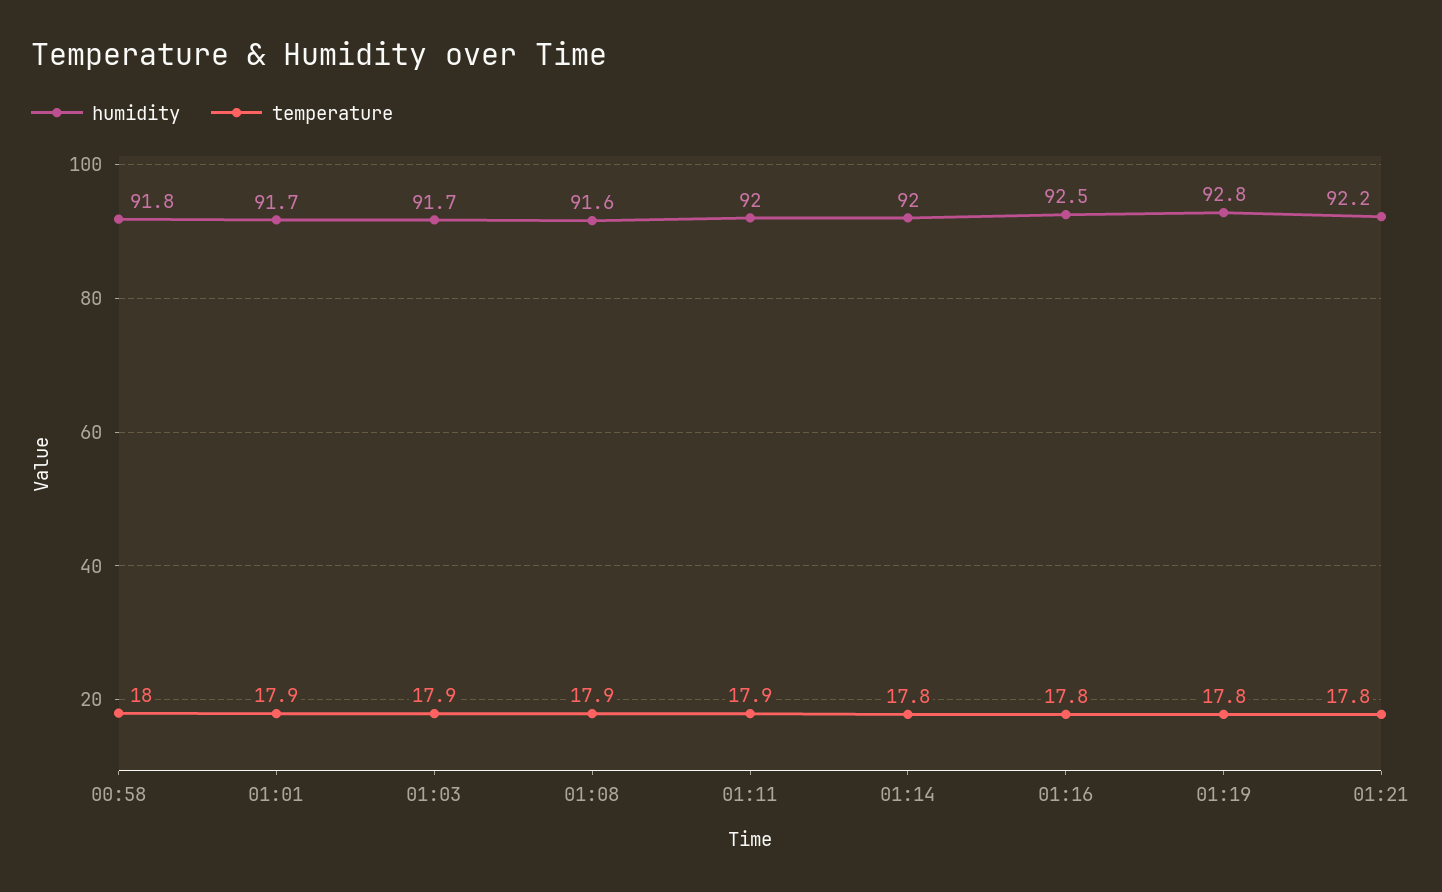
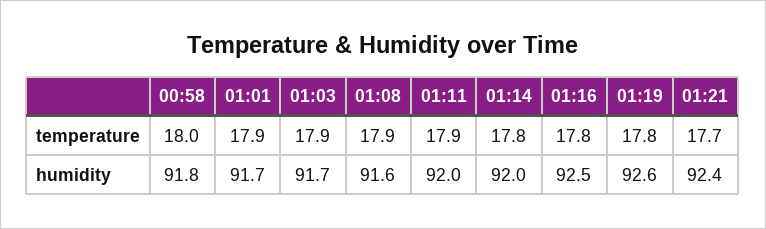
  {
    "humidity": {
      "00:58": 91.8,
      "01:01": 91.7,
      "01:03": 91.7,
      "01:08": 91.6,
      "01:11": 92,
      "01:14": 92,
      "01:16": 92.5,
-     "01:19": 92.8,
+     "01:19": 92.6,
-     "01:21": 92.2
+     "01:21": 92.4
    },
    "temperature": {
      "00:58": 18,
      "01:01": 17.9,
      "01:03": 17.9,
      "01:08": 17.9,
      "01:11": 17.9,
      "01:14": 17.8,
      "01:16": 17.8,
      "01:19": 17.8,
-     "01:21": 17.8
+     "01:21": 17.7
    }
  }

